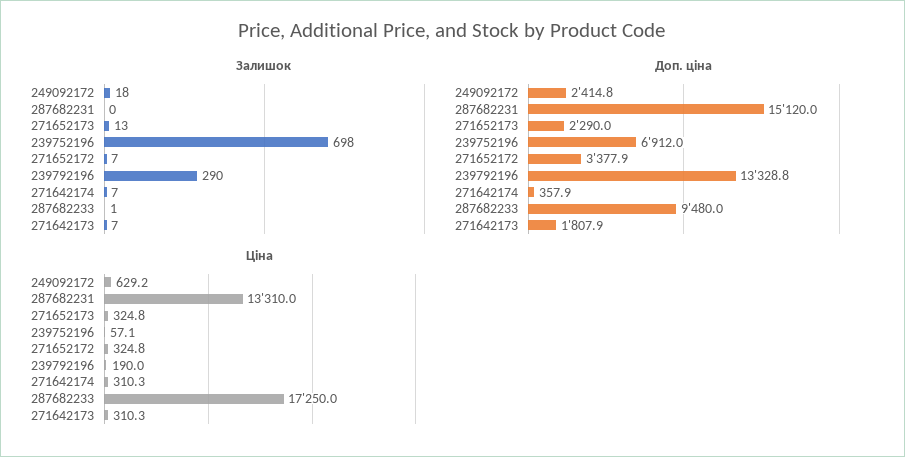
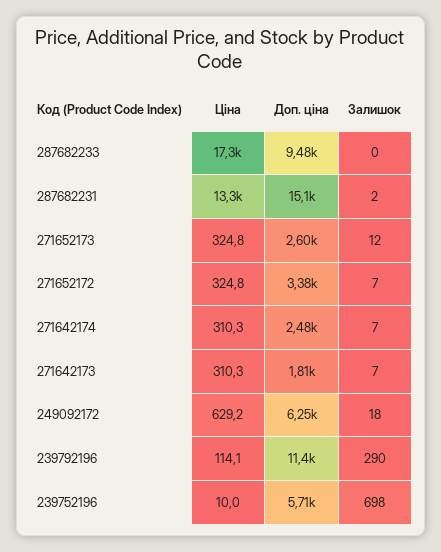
  {
    "Залишок": {
      "249092172": 18,
-     "287682231": 0,
+     "287682231": 2,
-     "271652173": 13,
+     "271652173": 12,
      "239752196": 698,
      "271652172": 7,
      "239792196": 290,
      "271642174": 7,
-     "287682233": 1,
+     "287682233": 0,
      "271642173": 7
    },
    "Доп. ціна": {
-     "249092172": 2414.8,
+     "249092172": 6250,
      "287682231": 15120,
-     "271652173": 2290,
+     "271652173": 2600,
-     "239752196": 6912,
+     "239752196": 5710,
      "271652172": 3377.9,
-     "239792196": 13328.8,
+     "239792196": 11400,
-     "271642174": 357.9,
+     "271642174": 2480,
      "287682233": 9480,
      "271642173": 1807.9
    },
    "Ціна": {
      "249092172": 629.2,
      "287682231": 13310,
      "271652173": 324.8,
-     "239752196": 57.1,
+     "239752196": 10,
      "271652172": 324.8,
-     "239792196": 190,
+     "239792196": 114.1,
      "271642174": 310.3,
      "287682233": 17250,
      "271642173": 310.3
    }
  }

